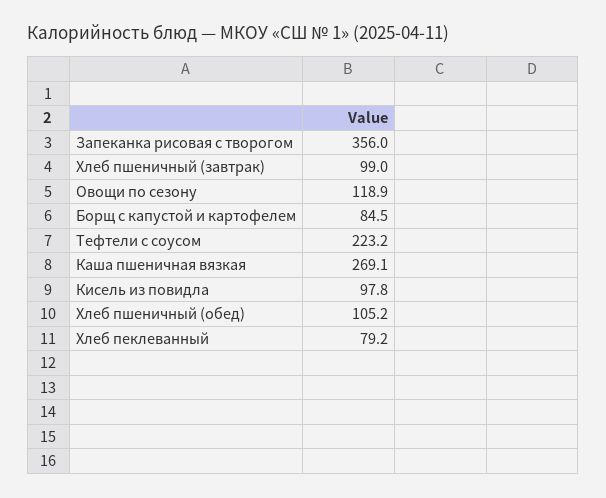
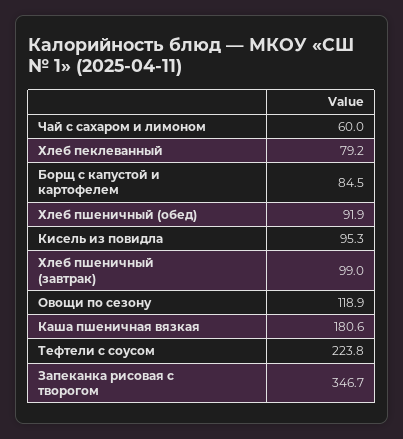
  {
-   "Запеканка рисовая с творогом": 356,
+   "Запеканка рисовая с творогом": 346.7,
    "Хлеб пшеничный (завтрак)": 99,
    "Овощи по сезону": 118.9,
    "Борщ с капустой и картофелем": 84.5,
-   "Тефтели с соусом": 223.2,
+   "Тефтели с соусом": 223.8,
-   "Каша пшеничная вязкая": 269.1,
+   "Каша пшеничная вязкая": 180.6,
-   "Кисель из повидла": 97.8,
+   "Кисель из повидла": 95.3,
-   "Хлеб пшеничный (обед)": 105.2,
+   "Хлеб пшеничный (обед)": 91.9,
-   "Хлеб пеклеванный": 79.2
+   "Хлеб пеклеванный": 79.2,
+   "Чай с сахаром и лимоном": 60
  }

